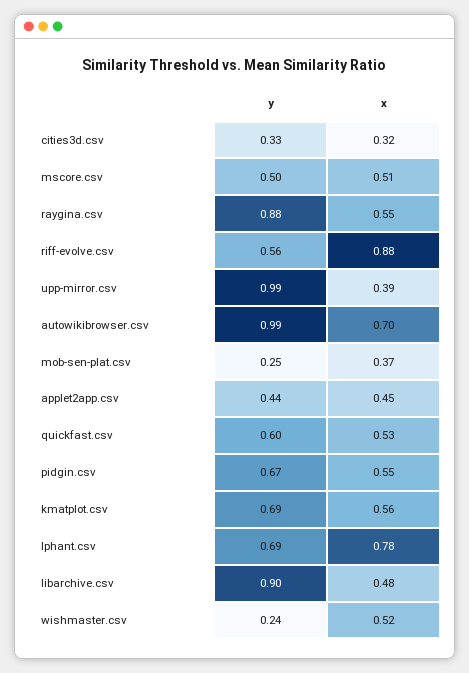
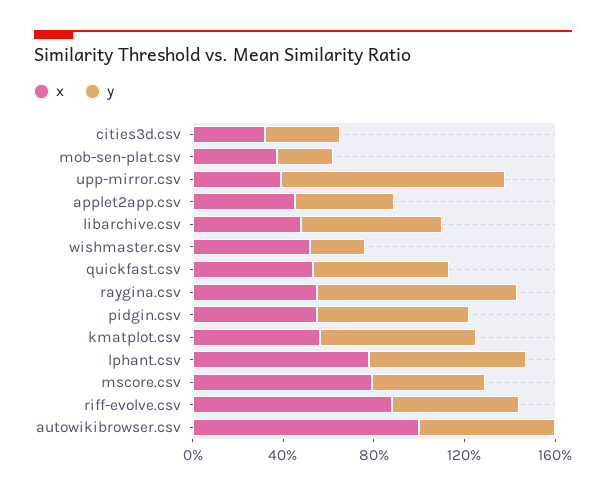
  {
    "y": {
      "cities3d.csv": 0.33,
      "mscore.csv": 0.5,
      "raygina.csv": 0.88,
      "riff-evolve.csv": 0.56,
      "upp-mirror.csv": 0.99,
-     "autowikibrowser.csv": 0.99,
+     "autowikibrowser.csv": 0.6,
      "mob-sen-plat.csv": 0.25,
      "applet2app.csv": 0.44,
      "quickfast.csv": 0.6,
      "pidgin.csv": 0.67,
      "kmatplot.csv": 0.69,
      "lphant.csv": 0.69,
-     "libarchive.csv": 0.9,
+     "libarchive.csv": 0.6,
      "wishmaster.csv": 0.24
    },
    "x": {
      "cities3d.csv": 0.32,
-     "mscore.csv": 0.51,
+     "mscore.csv": 0.8,
      "raygina.csv": 0.55,
      "riff-evolve.csv": 0.88,
      "upp-mirror.csv": 0.39,
-     "autowikibrowser.csv": 0.7,
+     "autowikibrowser.csv": 1,
      "mob-sen-plat.csv": 0.37,
      "applet2app.csv": 0.45,
      "quickfast.csv": 0.53,
      "pidgin.csv": 0.55,
      "kmatplot.csv": 0.56,
      "lphant.csv": 0.78,
      "libarchive.csv": 0.48,
      "wishmaster.csv": 0.52
    }
  }

